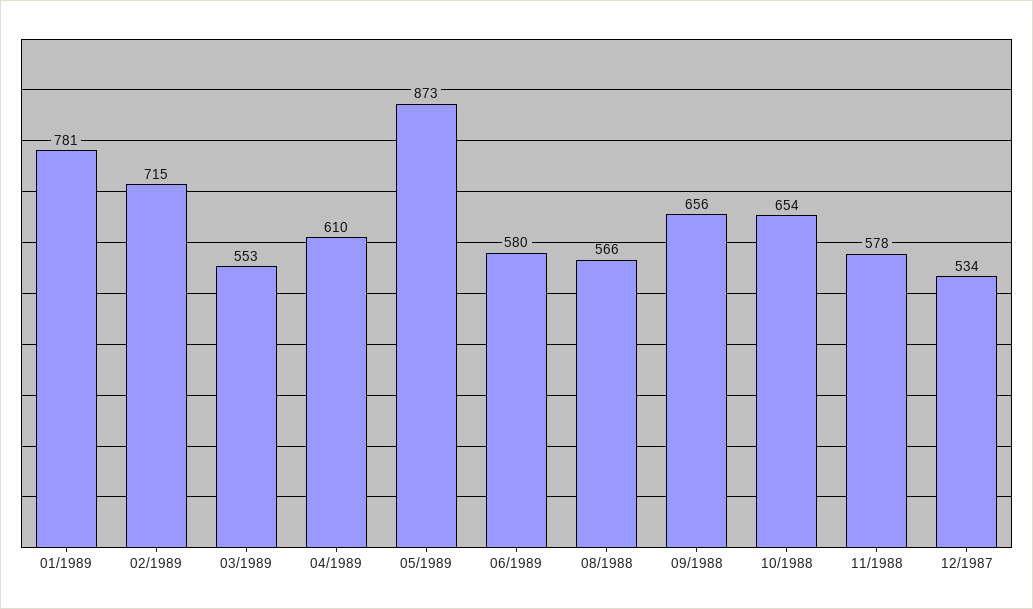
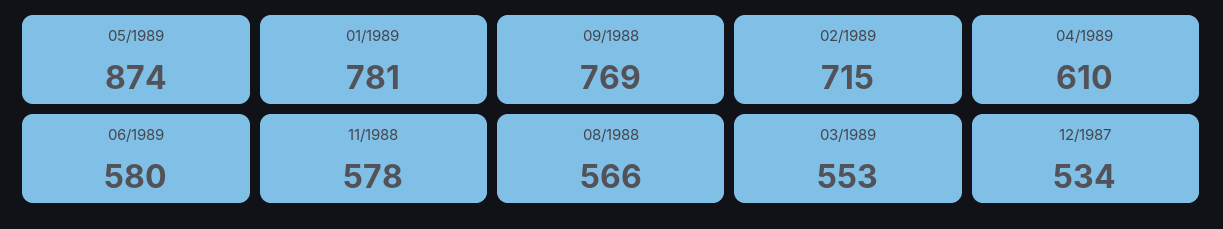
  {
    "01/1989": 781,
    "02/1989": 715,
    "03/1989": 553,
    "04/1989": 610,
-   "05/1989": 873,
+   "05/1989": 874,
    "06/1989": 580,
    "08/1988": 566,
-   "09/1988": 656,
+   "09/1988": 769,
-   "10/1988": 654,
    "11/1988": 578,
    "12/1987": 534
  }

